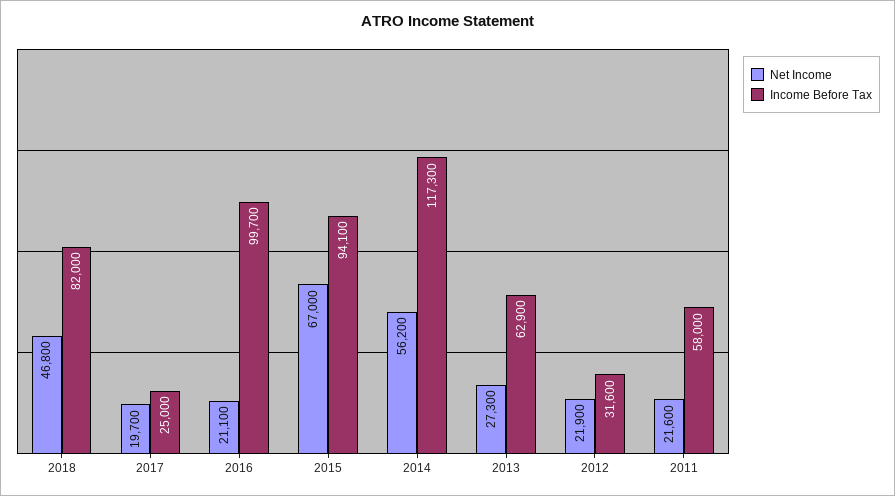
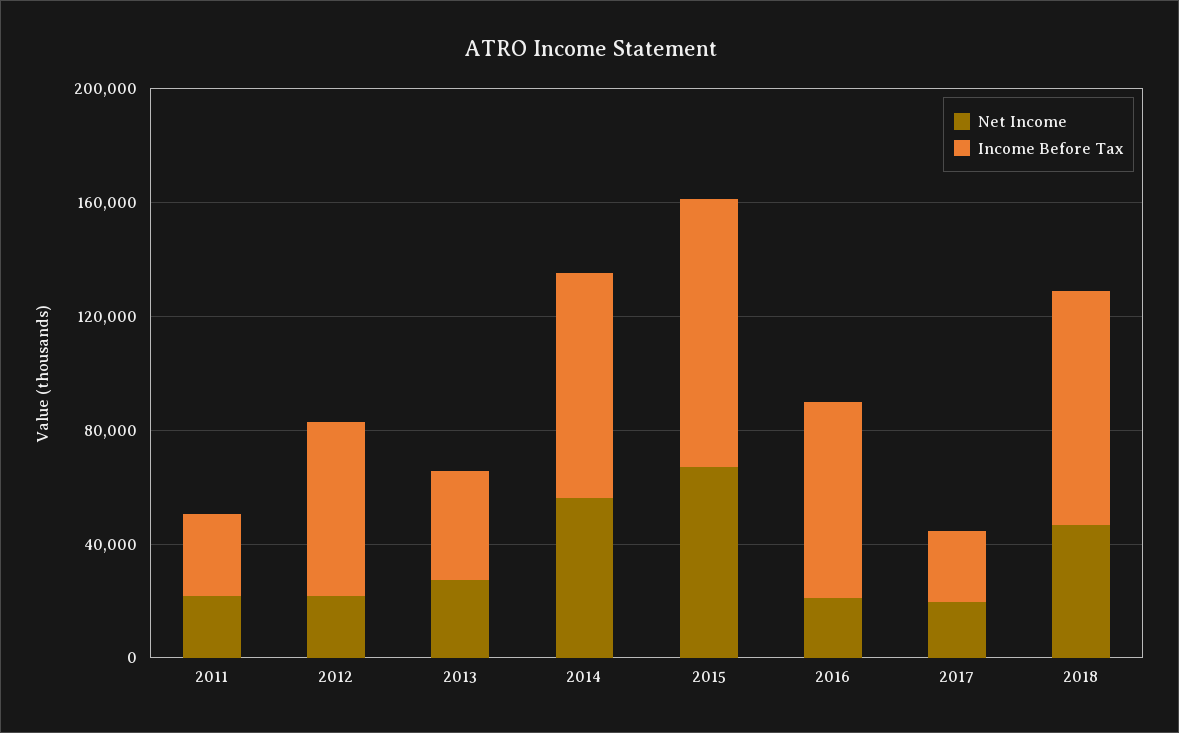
  {
    "Net Income": {
      "2018": 46800,
      "2017": 19700,
      "2016": 21100,
      "2015": 67000,
      "2014": 56200,
      "2013": 27300,
      "2012": 21900,
      "2011": 21600
    },
    "Income Before Tax": {
      "2018": 82000,
      "2017": 25000,
-     "2016": 99700,
+     "2016": 70000,
      "2015": 94100,
-     "2014": 117300,
+     "2014": 80000,
-     "2013": 62900,
+     "2013": 40000,
-     "2012": 31600,
+     "2012": 60000,
-     "2011": 58000
+     "2011": 30000
    }
  }

